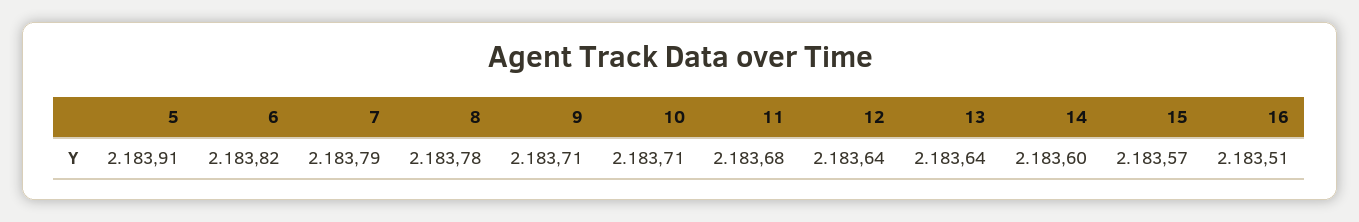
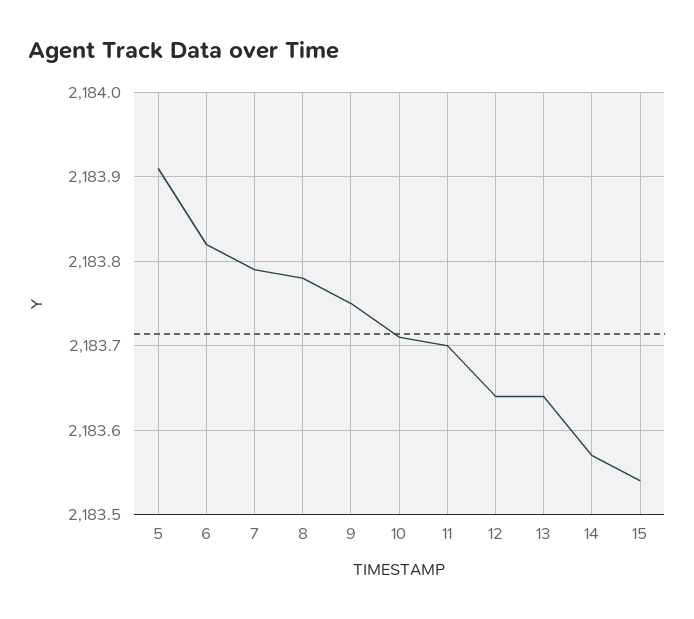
  {
    "5": 2183.91,
    "6": 2183.82,
    "7": 2183.79,
    "8": 2183.78,
-   "9": 2183.71,
+   "9": 2183.75,
    "10": 2183.71,
-   "11": 2183.68,
+   "11": 2183.7,
    "12": 2183.64,
    "13": 2183.64,
-   "14": 2183.6,
+   "14": 2183.57,
-   "15": 2183.57,
+   "15": 2183.54
-   "16": 2183.51
  }

